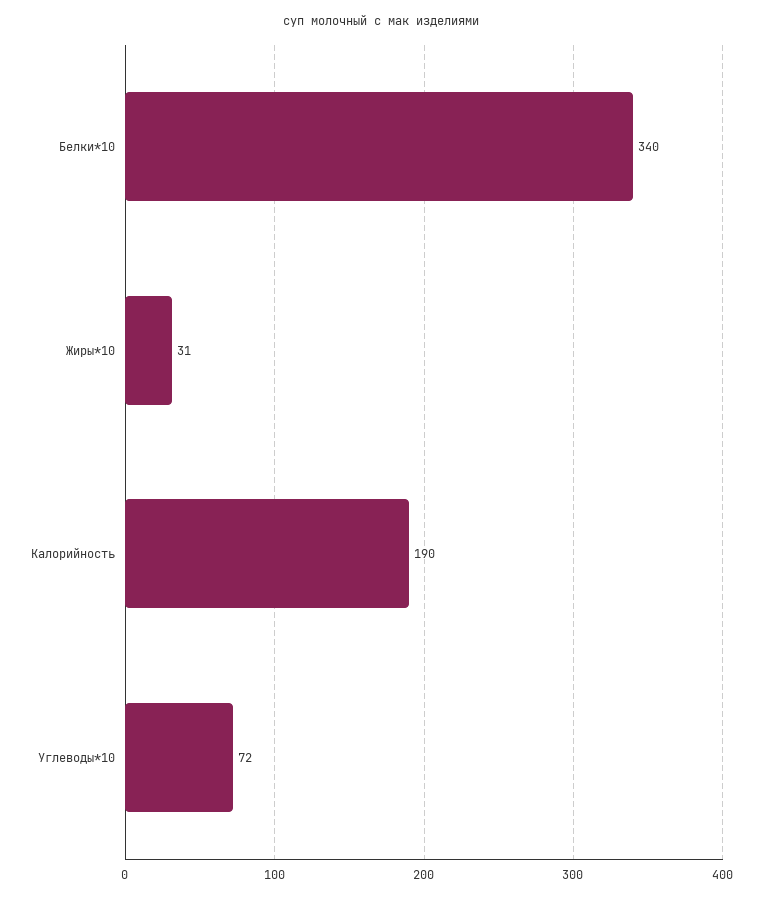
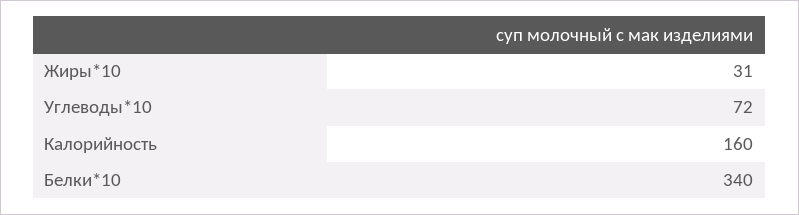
  {
    "Белки*10": 340,
    "Жиры*10": 31,
-   "Калорийность": 190,
+   "Калорийность": 160,
    "Углеводы*10": 72
  }

